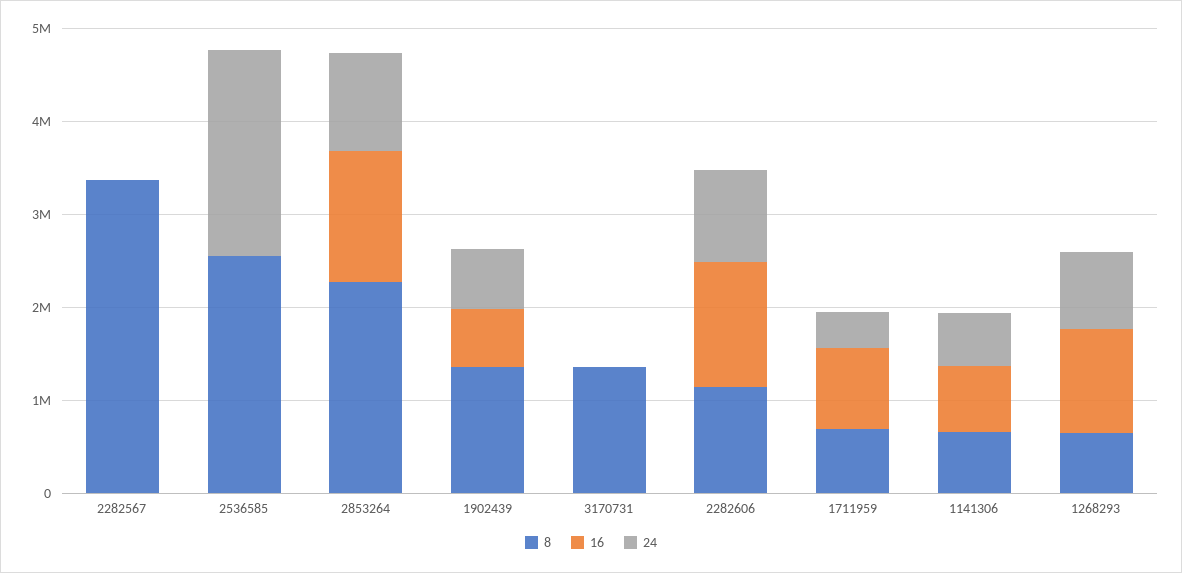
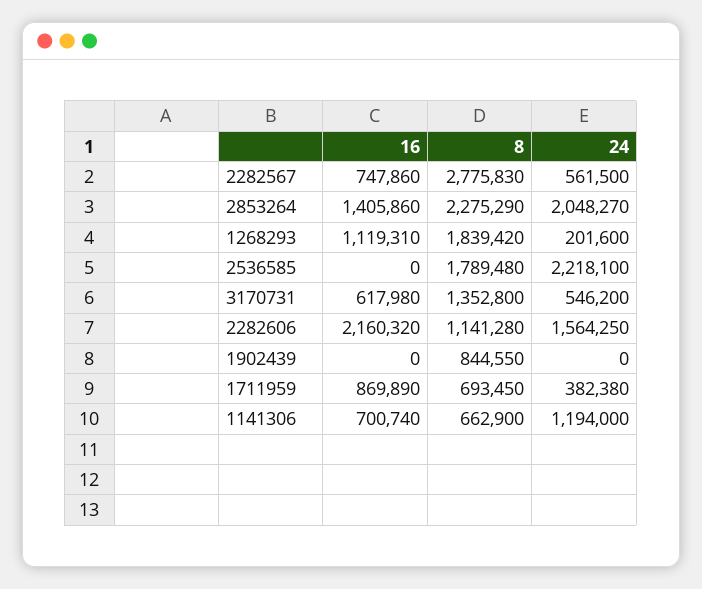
  {
    "8": {
-     "2282567": 3400000,
+     "2282567": 2775830,
-     "2536585": 2600000,
+     "2536585": 1789480,
      "2853264": 2275290,
-     "1902439": 1400000,
+     "1902439": 844550,
      "3170731": 1352800,
      "2282606": 1141280,
      "1711959": 693450,
      "1141306": 662900,
-     "1268293": 600000
+     "1268293": 1839420
    },
    "16": {
-     "2282567": 0,
+     "2282567": 747860,
      "2536585": 0,
      "2853264": 1405860,
-     "1902439": 600000,
+     "1902439": 0,
-     "3170731": 0,
+     "3170731": 617980,
-     "2282606": 1400000,
+     "2282606": 2160320,
      "1711959": 869890,
      "1141306": 700740,
      "1268293": 1119310
    },
    "24": {
-     "2282567": 0,
+     "2282567": 561500,
      "2536585": 2218100,
-     "2853264": 1000000,
+     "2853264": 2048270,
-     "1902439": 600000,
+     "1902439": 0,
-     "3170731": 0,
+     "3170731": 546200,
-     "2282606": 1000000,
+     "2282606": 1564250,
      "1711959": 382380,
-     "1141306": 600000,
+     "1141306": 1194000,
-     "1268293": 800000
+     "1268293": 201600
    }
  }

